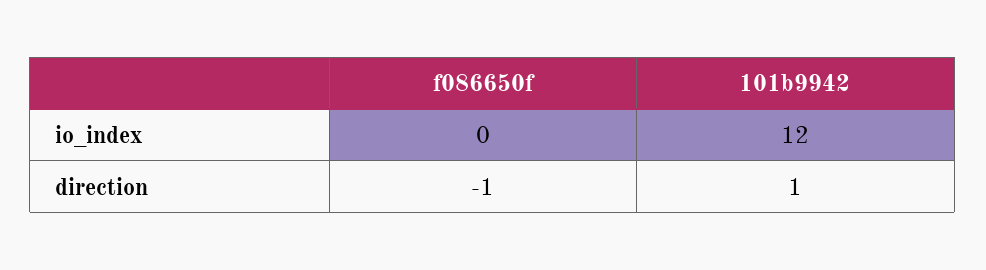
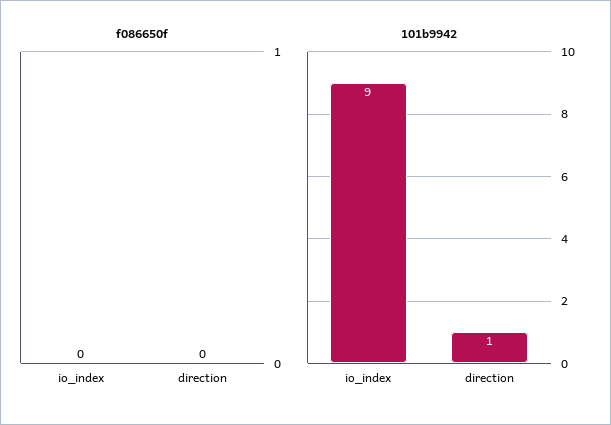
  {
    "f086650f": {
      "io_index": 0,
-     "direction": -1
+     "direction": 0
    },
    "101b9942": {
-     "io_index": 12,
+     "io_index": 9,
      "direction": 1
    }
  }

